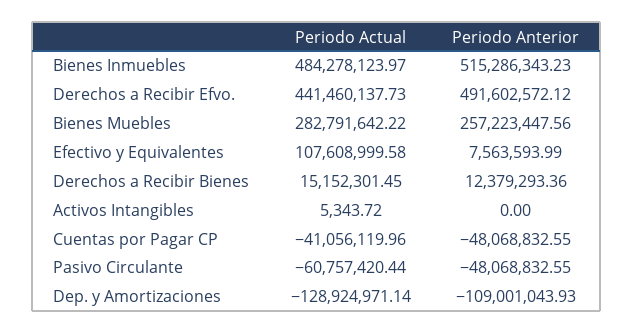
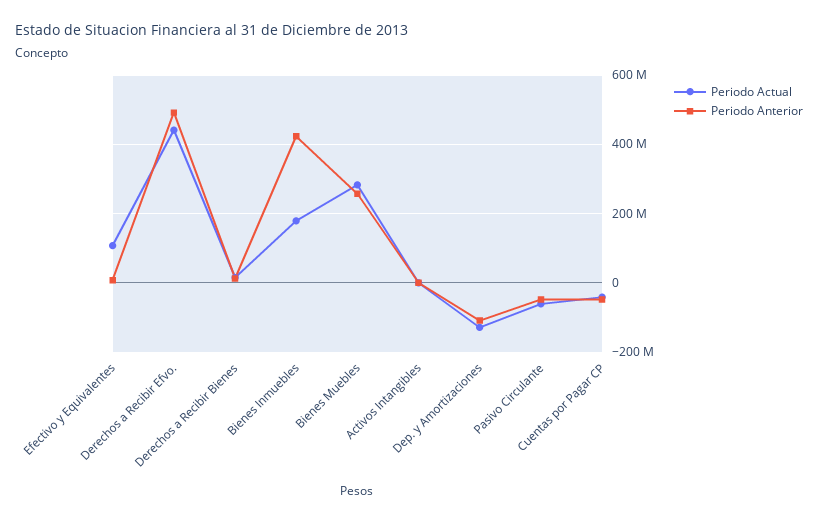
  {
    "Periodo Actual": {
-     "Bienes Inmuebles": 484278123.97,
+     "Bienes Inmuebles": 180000000,
      "Derechos a Recibir Efvo.": 441460137.73,
      "Bienes Muebles": 282791642.22,
      "Efectivo y Equivalentes": 107608999.58,
      "Derechos a Recibir Bienes": 15152301.45,
      "Activos Intangibles": 5343.72,
      "Cuentas por Pagar CP": -41056119.96,
      "Pasivo Circulante": -60757420.44,
      "Dep. y Amortizaciones": -128924971.14
    },
    "Periodo Anterior": {
-     "Bienes Inmuebles": 515286343.23,
+     "Bienes Inmuebles": 420000000,
      "Derechos a Recibir Efvo.": 491602572.12,
      "Bienes Muebles": 257223447.56,
      "Efectivo y Equivalentes": 7563593.99,
      "Derechos a Recibir Bienes": 12379293.36,
      "Activos Intangibles": 0,
      "Cuentas por Pagar CP": -48068832.55,
      "Pasivo Circulante": -48068832.55,
      "Dep. y Amortizaciones": -109001043.93
    }
  }

